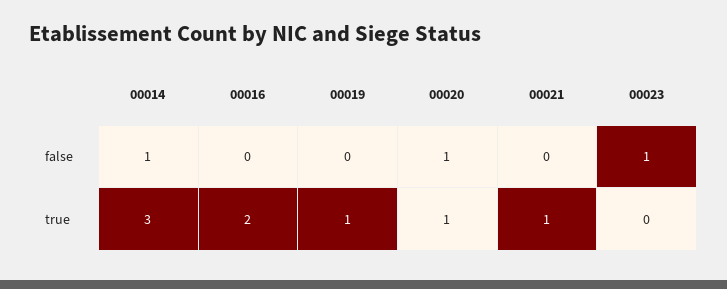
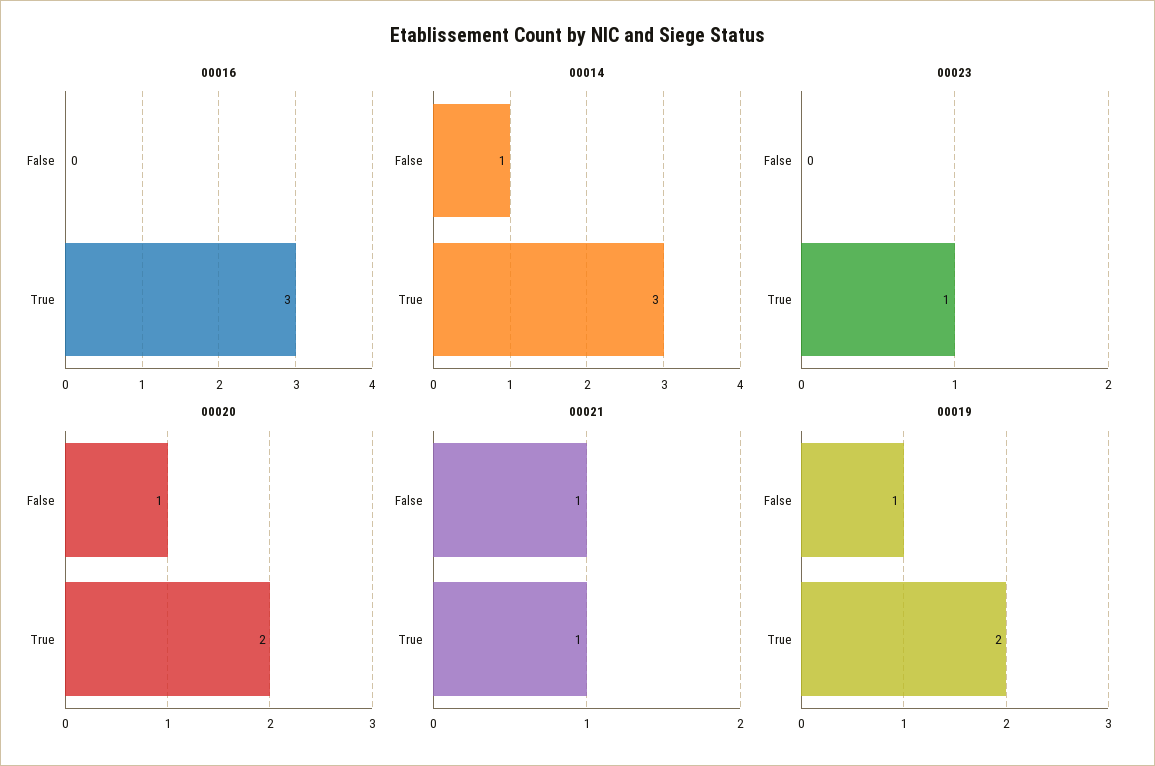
  {
    "00014": {
      "false": 1,
      "true": 3
    },
    "00016": {
      "false": 0,
-     "true": 2
+     "true": 3
    },
    "00019": {
-     "false": 0,
+     "false": 1,
-     "true": 1
+     "true": 2
    },
    "00020": {
      "false": 1,
-     "true": 1
+     "true": 2
    },
    "00021": {
-     "false": 0,
+     "false": 1,
      "true": 1
    },
    "00023": {
-     "false": 1,
+     "false": 0,
-     "true": 0
+     "true": 1
    }
  }

